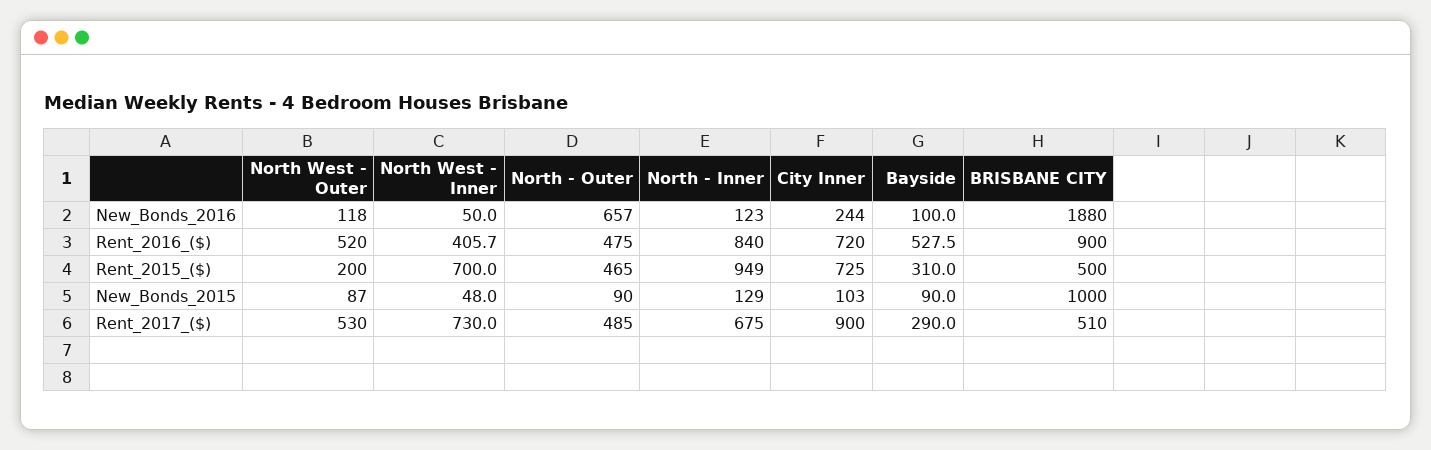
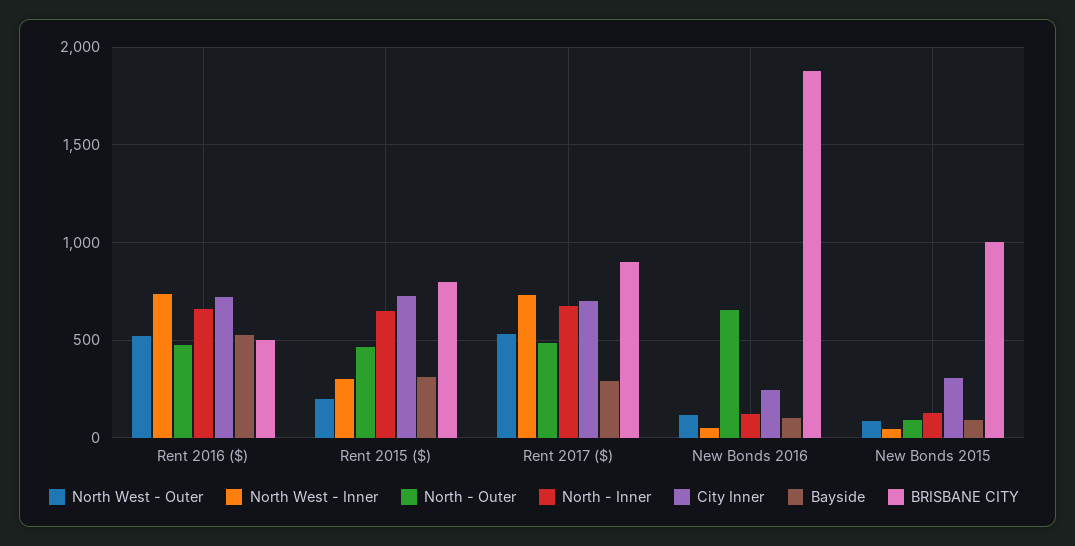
  {
    "North West - Outer": {
      "New_Bonds_2016": 118,
      "Rent_2016_($)": 520,
      "Rent_2015_($)": 200,
      "New_Bonds_2015": 87,
      "Rent_2017_($)": 530
    },
    "North West - Inner": {
      "New_Bonds_2016": 50,
-     "Rent_2016_($)": 405.7,
+     "Rent_2016_($)": 750,
-     "Rent_2015_($)": 700,
+     "Rent_2015_($)": 300,
      "New_Bonds_2015": 48,
      "Rent_2017_($)": 730
    },
    "North - Outer": {
      "New_Bonds_2016": 657,
      "Rent_2016_($)": 475,
      "Rent_2015_($)": 465,
      "New_Bonds_2015": 90,
      "Rent_2017_($)": 485
    },
    "North - Inner": {
      "New_Bonds_2016": 123,
-     "Rent_2016_($)": 840,
+     "Rent_2016_($)": 650,
-     "Rent_2015_($)": 949,
+     "Rent_2015_($)": 650,
      "New_Bonds_2015": 129,
      "Rent_2017_($)": 675
    },
    "City Inner": {
      "New_Bonds_2016": 244,
      "Rent_2016_($)": 720,
      "Rent_2015_($)": 725,
-     "New_Bonds_2015": 103,
+     "New_Bonds_2015": 300,
-     "Rent_2017_($)": 900
+     "Rent_2017_($)": 700
    },
    "Bayside": {
      "New_Bonds_2016": 100,
      "Rent_2016_($)": 527.5,
      "Rent_2015_($)": 310,
      "New_Bonds_2015": 90,
      "Rent_2017_($)": 290
    },
    "BRISBANE CITY": {
      "New_Bonds_2016": 1880,
-     "Rent_2016_($)": 900,
+     "Rent_2016_($)": 500,
-     "Rent_2015_($)": 500,
+     "Rent_2015_($)": 800,
      "New_Bonds_2015": 1000,
-     "Rent_2017_($)": 510
+     "Rent_2017_($)": 900
    }
  }

